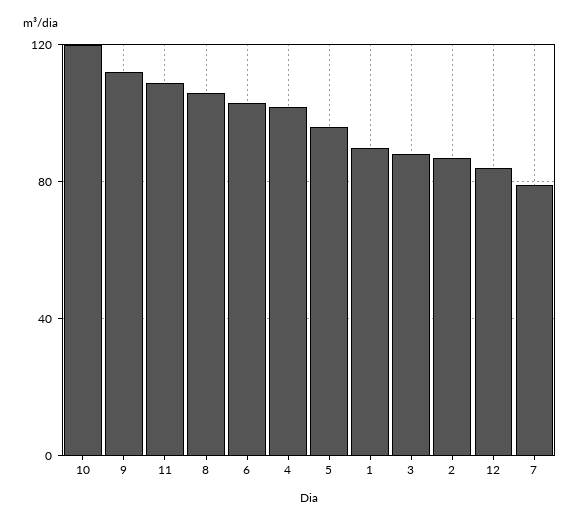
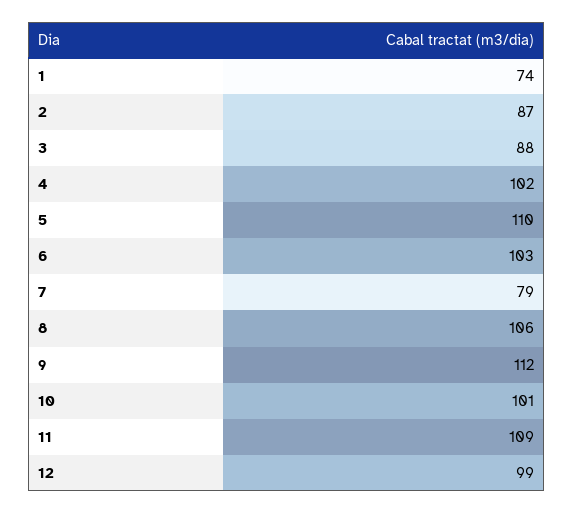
  {
-   "10": 120,
+   "10": 101,
    "9": 112,
    "11": 109,
    "8": 106,
    "6": 103,
    "4": 102,
-   "5": 95,
+   "5": 110,
-   "1": 90,
+   "1": 74,
    "3": 88,
    "2": 87,
-   "12": 85,
+   "12": 99,
    "7": 79
  }

